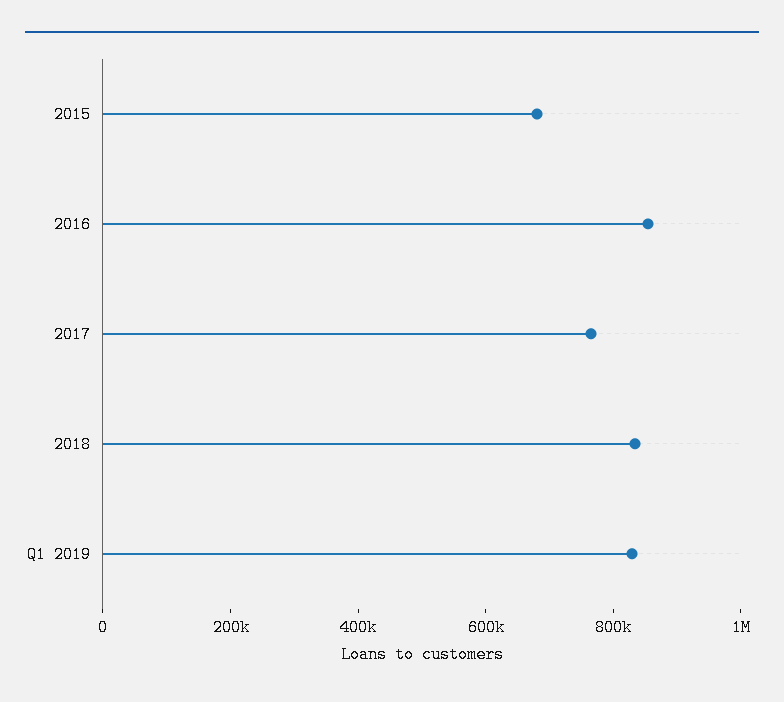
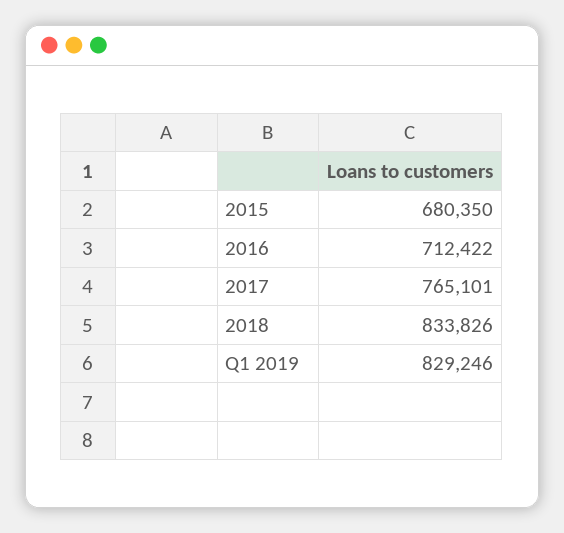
  {
    "2015": 680350,
-   "2016": 850000,
+   "2016": 712422,
    "2017": 765101,
    "2018": 833826,
    "Q1 2019": 829246
  }

